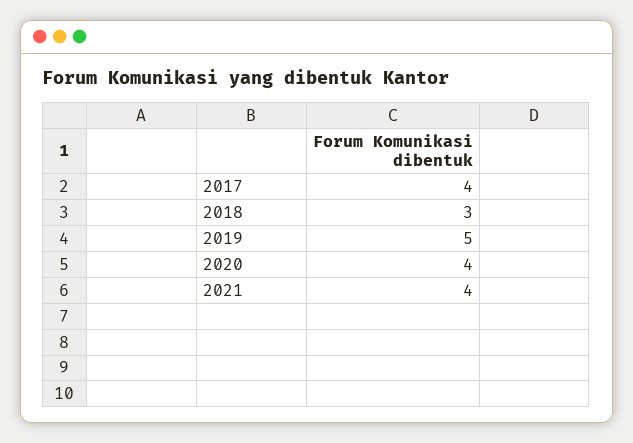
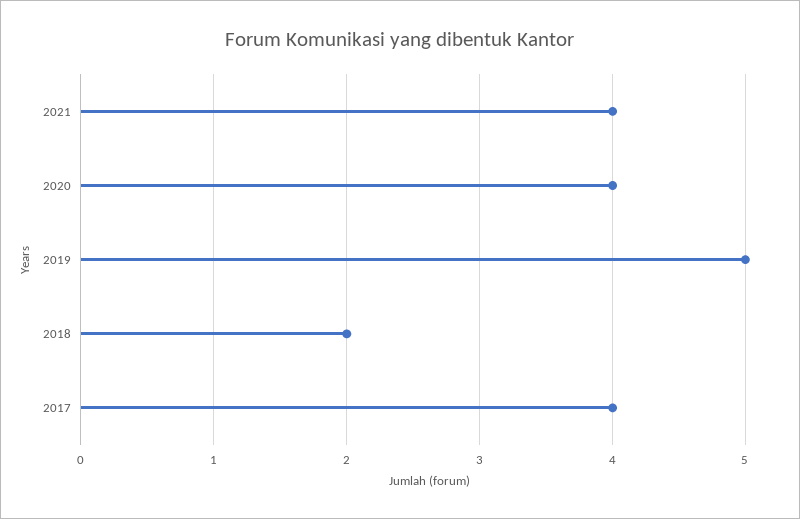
  {
    "2017": 4,
-   "2018": 3,
+   "2018": 2,
    "2019": 5,
    "2020": 4,
    "2021": 4
  }

